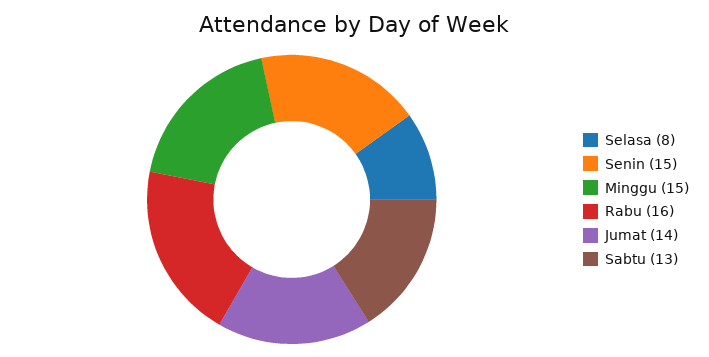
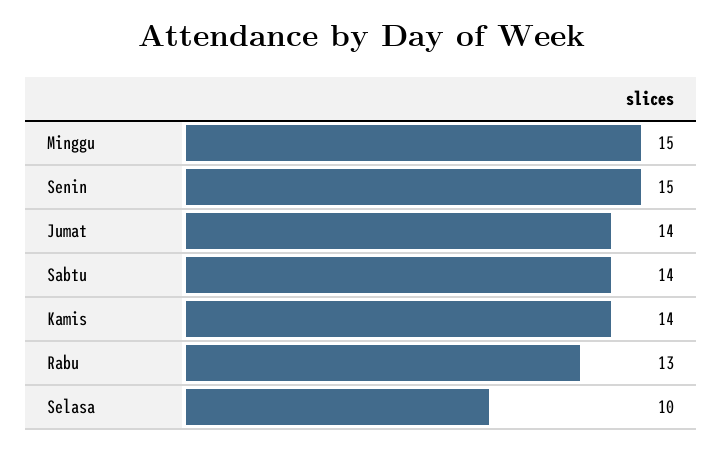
  {
-   "Selasa": 8,
+   "Selasa": 10,
    "Senin": 15,
    "Minggu": 15,
-   "Rabu": 16,
+   "Rabu": 13,
    "Jumat": 14,
-   "Sabtu": 13
+   "Sabtu": 14,
+   "Kamis": 14
  }

